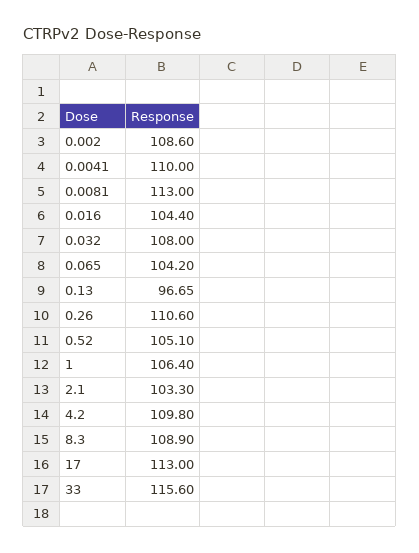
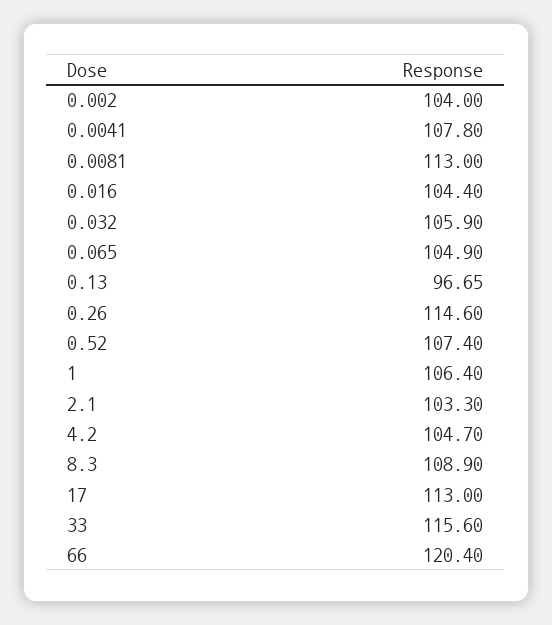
  {
-   "0.002": 108.6,
+   "0.002": 104,
-   "0.0041": 110,
+   "0.0041": 107.8,
    "0.0081": 113,
    "0.016": 104.4,
-   "0.032": 108,
+   "0.032": 105.9,
-   "0.065": 104.2,
+   "0.065": 104.9,
    "0.13": 96.65,
-   "0.26": 110.6,
+   "0.26": 114.6,
-   "0.52": 105.1,
+   "0.52": 107.4,
    "1": 106.4,
    "2.1": 103.3,
-   "4.2": 109.8,
+   "4.2": 104.7,
    "8.3": 108.9,
    "17": 113,
-   "33": 115.6
+   "33": 115.6,
+   "66": 120.4
  }

